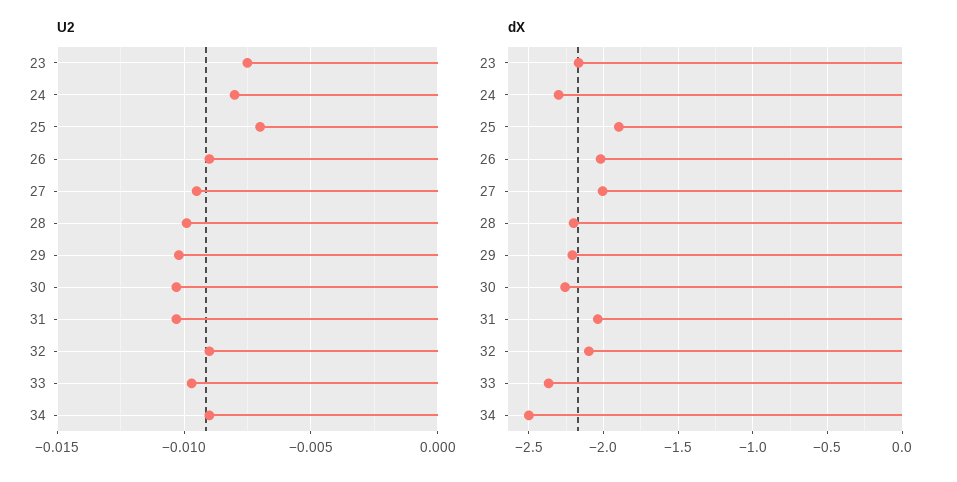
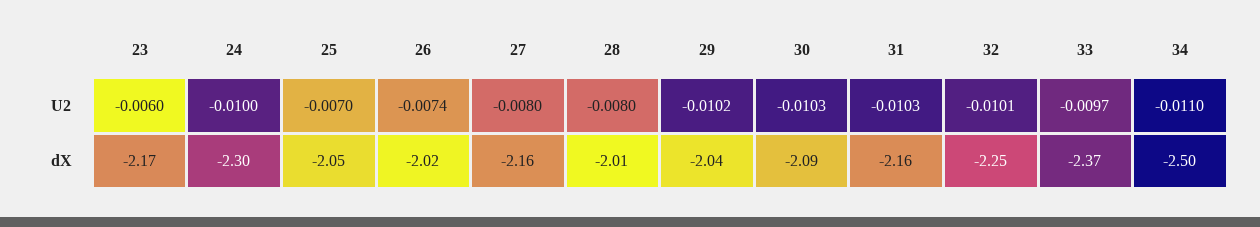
  {
    "U2": {
-     "23": -0.0075,
+     "23": -0.006,
-     "24": -0.008,
+     "24": -0.01,
      "25": -0.007,
-     "26": -0.009,
+     "26": -0.0074,
-     "27": -0.0095,
+     "27": -0.008,
-     "28": -0.01,
+     "28": -0.008,
      "29": -0.0102,
      "30": -0.0103,
      "31": -0.0103,
-     "32": -0.009,
+     "32": -0.0101,
      "33": -0.0097,
-     "34": -0.009
+     "34": -0.011
    },
    "dX": {
      "23": -2.17,
      "24": -2.3,
-     "25": -1.9,
+     "25": -2.05,
      "26": -2.02,
-     "27": -2,
+     "27": -2.16,
-     "28": -2.2,
+     "28": -2.01,
-     "29": -2.2,
+     "29": -2.04,
-     "30": -2.25,
+     "30": -2.09,
-     "31": -2.05,
+     "31": -2.16,
-     "32": -2.1,
+     "32": -2.25,
      "33": -2.37,
      "34": -2.5
    }
  }

